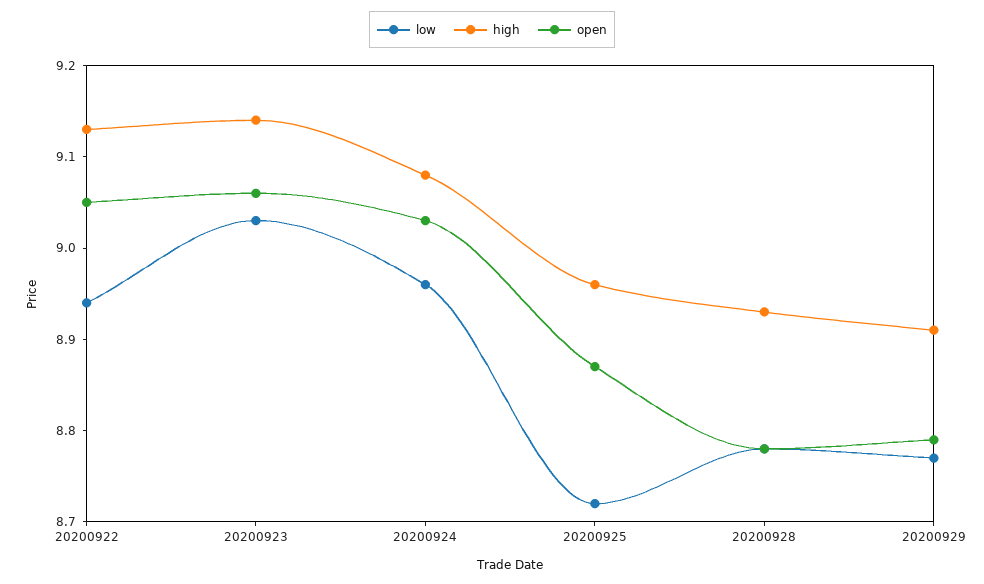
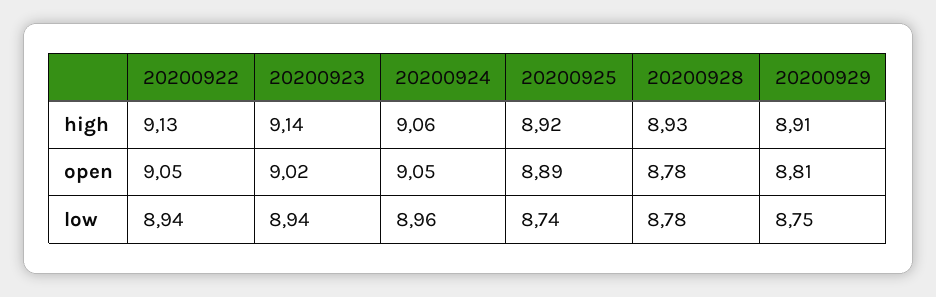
  {
    "low": {
      "20200922": 8.94,
-     "20200923": 9.03,
+     "20200923": 8.94,
      "20200924": 8.96,
-     "20200925": 8.72,
+     "20200925": 8.74,
      "20200928": 8.78,
-     "20200929": 8.77
+     "20200929": 8.75
    },
    "high": {
      "20200922": 9.13,
      "20200923": 9.14,
-     "20200924": 9.08,
+     "20200924": 9.06,
-     "20200925": 8.96,
+     "20200925": 8.92,
      "20200928": 8.93,
      "20200929": 8.91
    },
    "open": {
      "20200922": 9.05,
-     "20200923": 9.06,
+     "20200923": 9.02,
-     "20200924": 9.03,
+     "20200924": 9.05,
-     "20200925": 8.87,
+     "20200925": 8.89,
      "20200928": 8.78,
-     "20200929": 8.79
+     "20200929": 8.81
    }
  }

